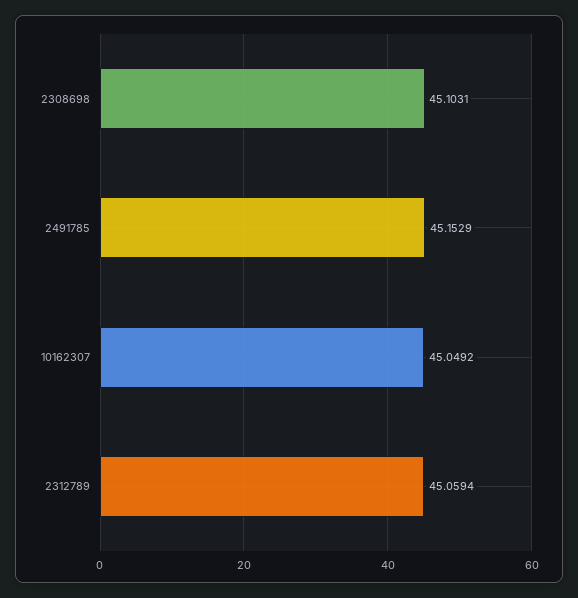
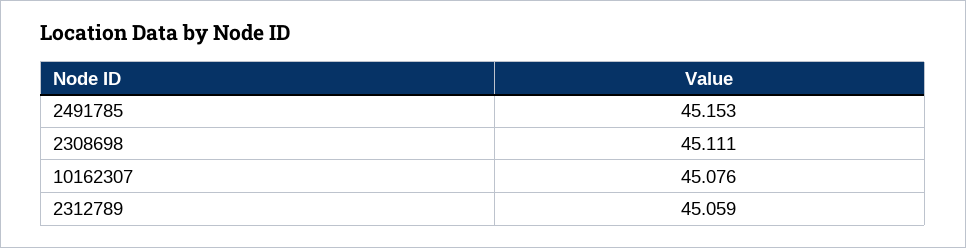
  {
-   "2308698": 45.1031,
+   "2308698": 45.111,
    "2491785": 45.1529,
-   "10162307": 45.0492,
+   "10162307": 45.076,
    "2312789": 45.0594
  }

